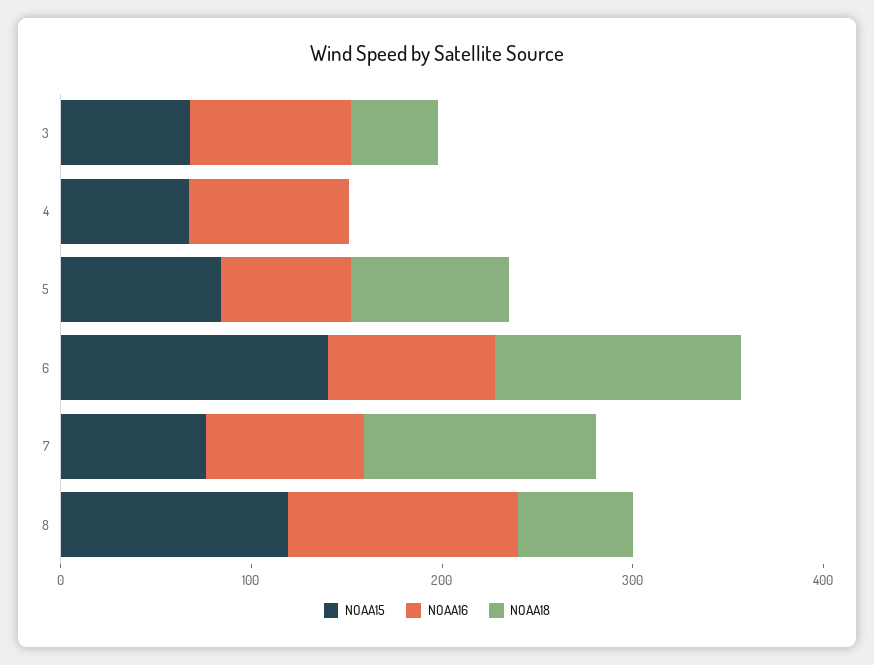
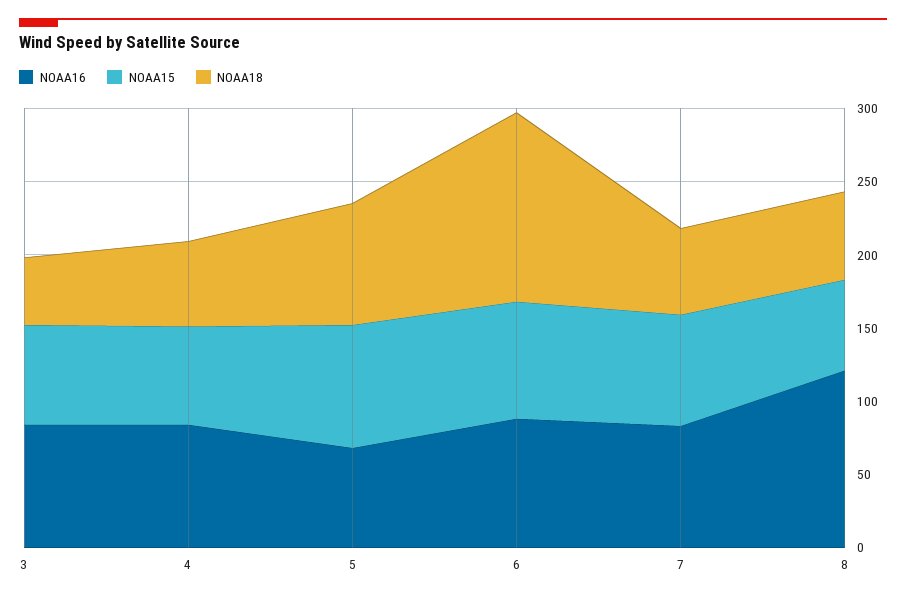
  {
    "NOAA15": {
      "3": 70,
      "4": 70,
      "5": 80,
-     "6": 140,
+     "6": 80,
      "7": 80,
-     "8": 120
+     "8": 60
    },
    "NOAA16": {
      "3": 80,
      "4": 80,
      "5": 70,
      "6": 90,
      "7": 80,
      "8": 120
    },
    "NOAA18": {
      "3": 50,
-     "4": 0,
+     "4": 60,
      "5": 80,
      "6": 130,
-     "7": 120,
+     "7": 60,
      "8": 60
    }
  }

